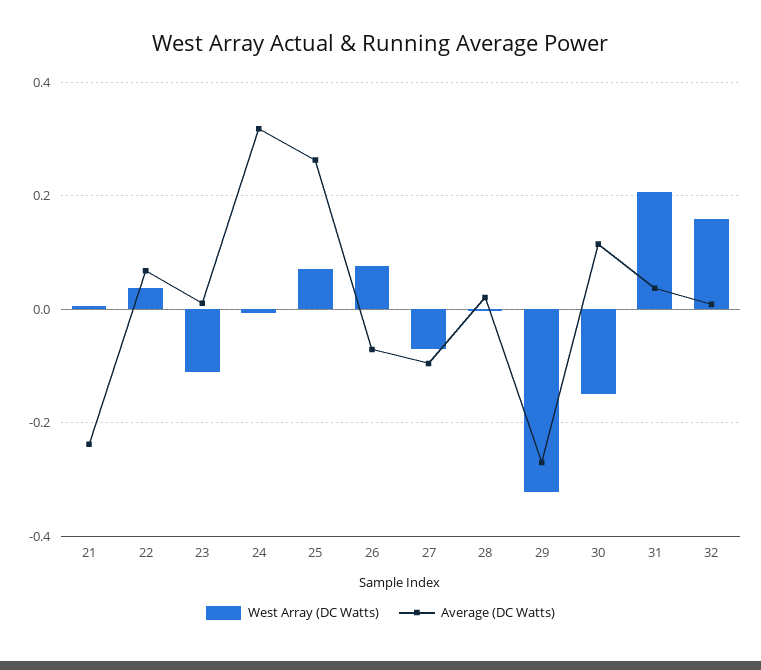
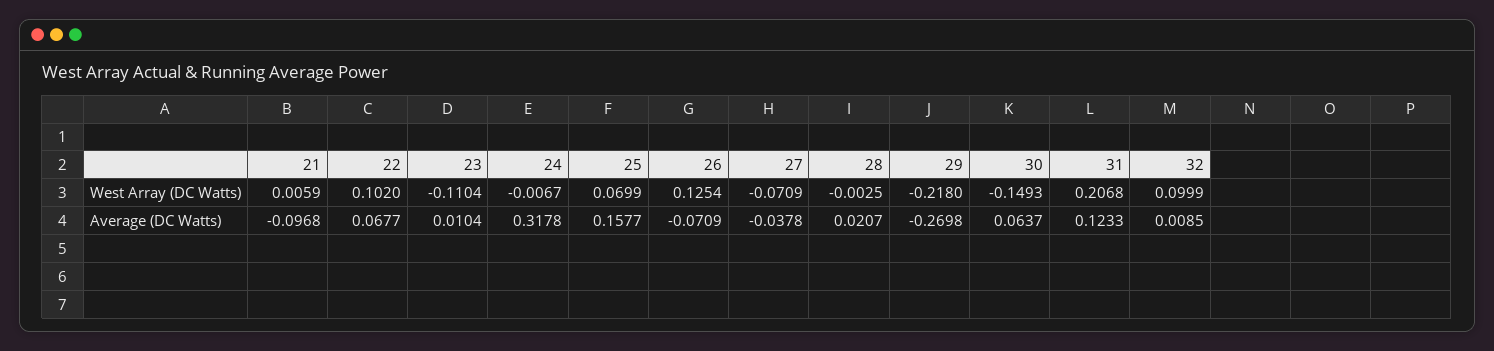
  {
    "West Array (DC Watts)": {
      "21": 0.0059,
-     "22": 0.04,
+     "22": 0.102,
      "23": -0.1104,
      "24": -0.0067,
      "25": 0.0699,
-     "26": 0.08,
+     "26": 0.1254,
      "27": -0.0709,
      "28": -0.0025,
-     "29": -0.32,
+     "29": -0.218,
      "30": -0.1493,
      "31": 0.2068,
-     "32": 0.16
+     "32": 0.0999
    },
    "Average (DC Watts)": {
-     "21": -0.24,
+     "21": -0.0968,
      "22": 0.0677,
      "23": 0.0104,
      "24": 0.3178,
-     "25": 0.26,
+     "25": 0.1577,
      "26": -0.0709,
-     "27": -0.1,
+     "27": -0.0378,
      "28": 0.0207,
      "29": -0.2698,
-     "30": 0.12,
+     "30": 0.0637,
-     "31": 0.04,
+     "31": 0.1233,
      "32": 0.0085
    }
  }

